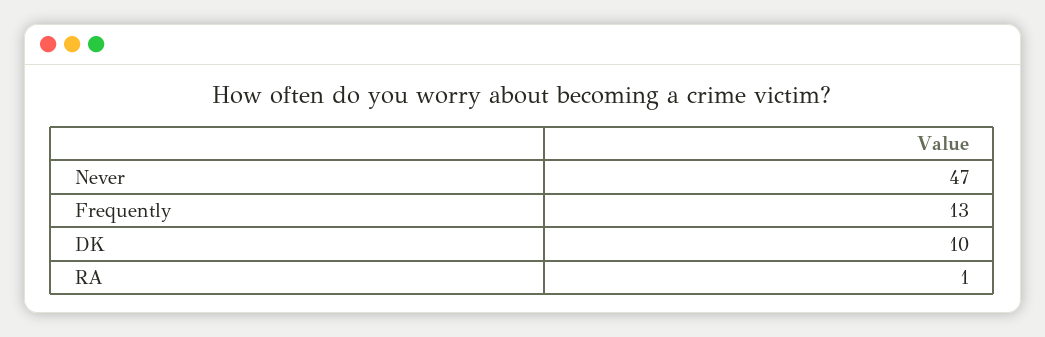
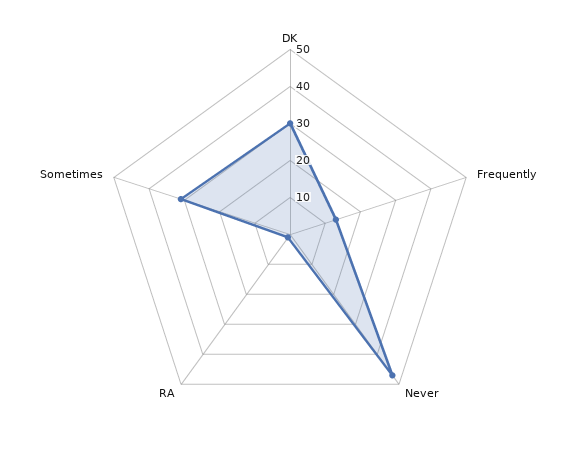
  {
    "Never": 47,
    "Frequently": 13,
-   "DK": 10,
+   "DK": 30,
-   "RA": 1
+   "RA": 1,
+   "Sometimes": 30
  }

